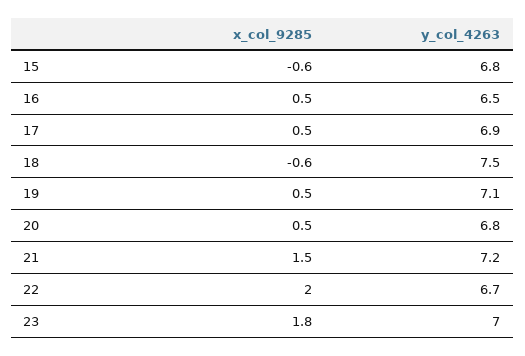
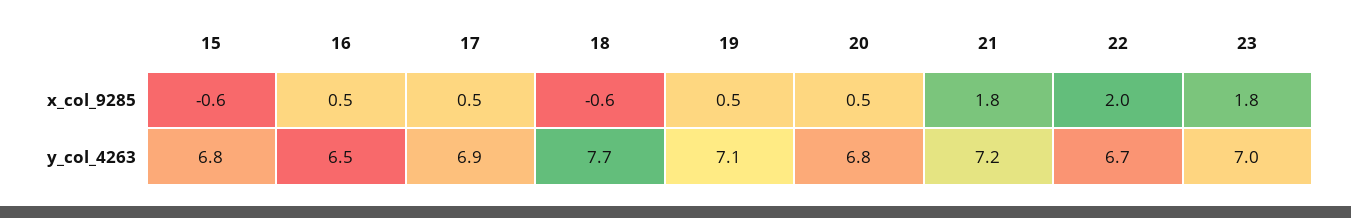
  {
    "x_col_9285": {
      "15": -0.6,
      "16": 0.5,
      "17": 0.5,
      "18": -0.6,
      "19": 0.5,
      "20": 0.5,
-     "21": 1.5,
+     "21": 1.8,
      "22": 2,
      "23": 1.8
    },
    "y_col_4263": {
      "15": 6.8,
      "16": 6.5,
      "17": 6.9,
-     "18": 7.5,
+     "18": 7.7,
      "19": 7.1,
      "20": 6.8,
      "21": 7.2,
      "22": 6.7,
      "23": 7
    }
  }

